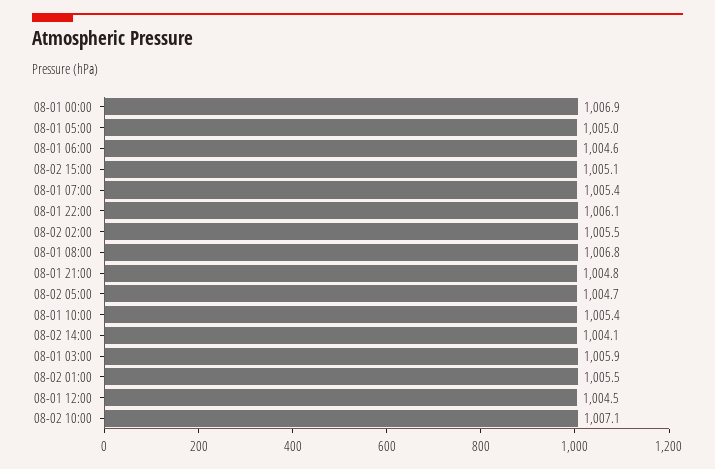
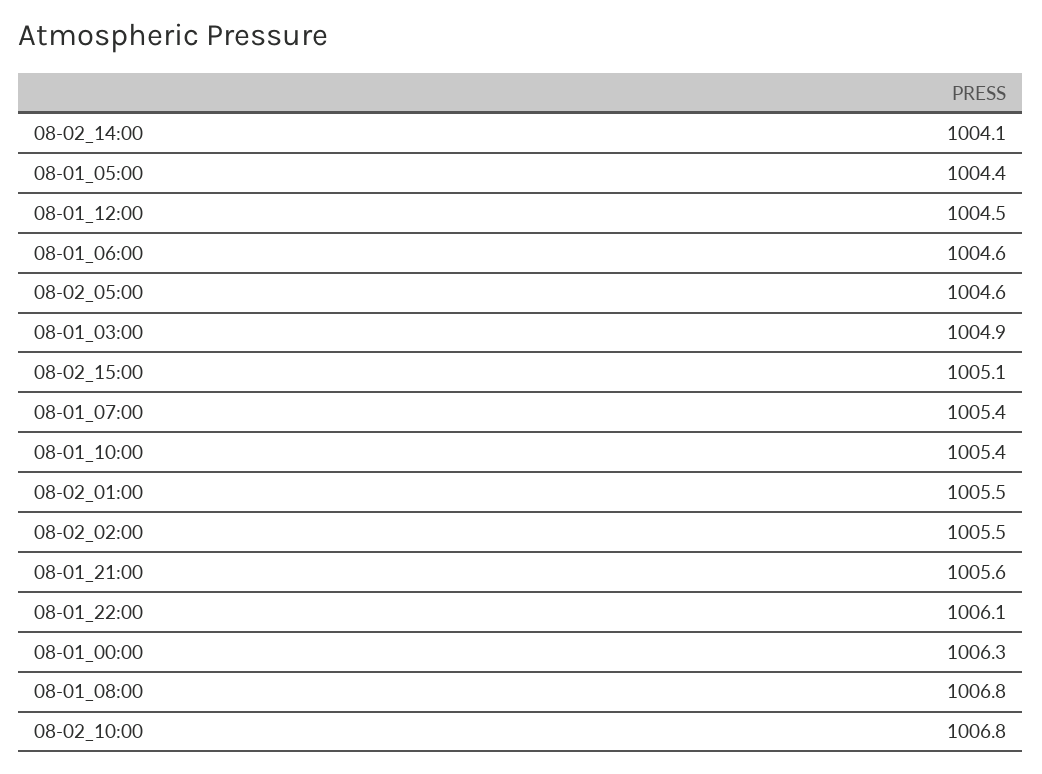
  {
-   "08-01 00:00": 1006.9,
+   "08-01 00:00": 1006.3,
-   "08-01 05:00": 1005,
+   "08-01 05:00": 1004.4,
    "08-01 06:00": 1004.6,
    "08-02 15:00": 1005.1,
    "08-01 07:00": 1005.4,
    "08-01 22:00": 1006.1,
    "08-02 02:00": 1005.5,
    "08-01 08:00": 1006.8,
-   "08-01 21:00": 1004.8,
+   "08-01 21:00": 1005.6,
-   "08-02 05:00": 1004.7,
+   "08-02 05:00": 1004.6,
    "08-01 10:00": 1005.4,
    "08-02 14:00": 1004.1,
-   "08-01 03:00": 1005.9,
+   "08-01 03:00": 1004.9,
    "08-02 01:00": 1005.5,
    "08-01 12:00": 1004.5,
-   "08-02 10:00": 1007.1
+   "08-02 10:00": 1006.8
  }

